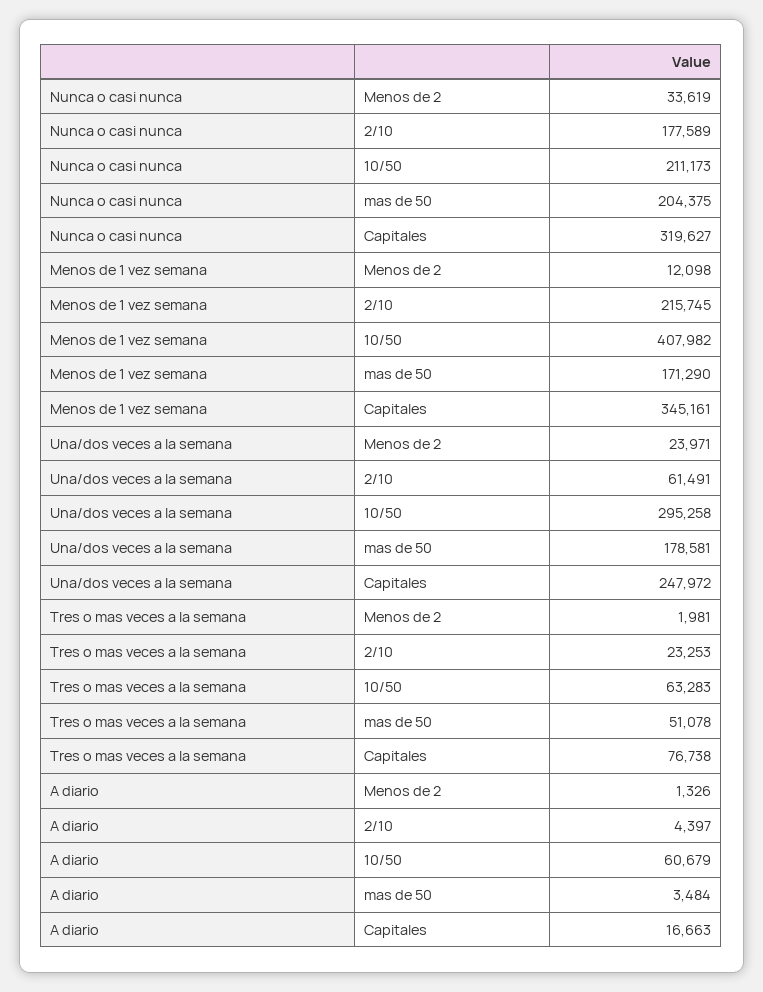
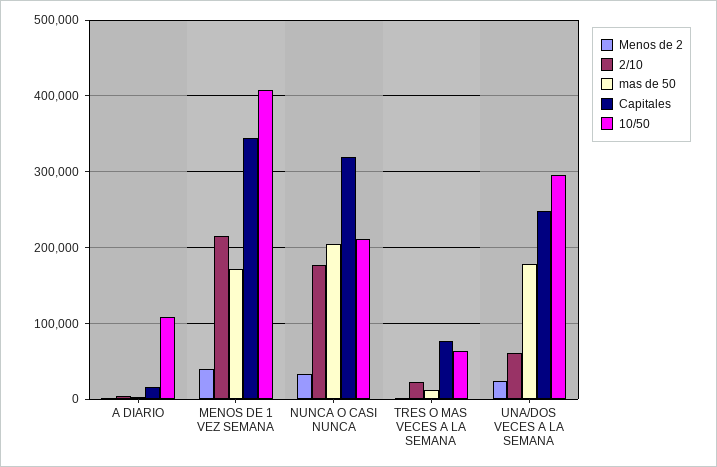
  {
    "Menos de 2": {
      "Nunca o casi nunca": 33619,
-     "Menos de 1 vez semana": 12098,
+     "Menos de 1 vez semana": 40000,
      "Una/dos veces a la semana": 23971,
      "Tres o mas veces a la semana": 1981,
      "A diario": 1326
    },
    "2/10": {
      "Nunca o casi nunca": 177589,
      "Menos de 1 vez semana": 215745,
      "Una/dos veces a la semana": 61491,
      "Tres o mas veces a la semana": 23253,
      "A diario": 4397
    },
    "10/50": {
      "Nunca o casi nunca": 211173,
      "Menos de 1 vez semana": 407982,
      "Una/dos veces a la semana": 295258,
      "Tres o mas veces a la semana": 63283,
-     "A diario": 60679
+     "A diario": 110000
    },
    "mas de 50": {
      "Nunca o casi nunca": 204375,
      "Menos de 1 vez semana": 171290,
      "Una/dos veces a la semana": 178581,
-     "Tres o mas veces a la semana": 51078,
+     "Tres o mas veces a la semana": 10000,
      "A diario": 3484
    },
    "Capitales": {
      "Nunca o casi nunca": 319627,
      "Menos de 1 vez semana": 345161,
      "Una/dos veces a la semana": 247972,
      "Tres o mas veces a la semana": 76738,
      "A diario": 16663
    }
  }

